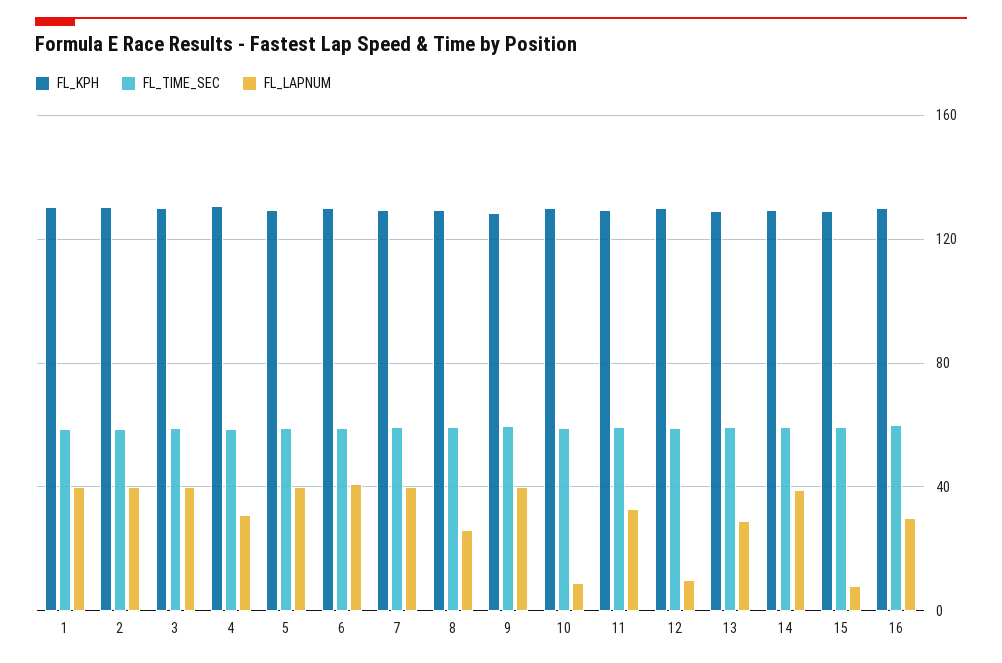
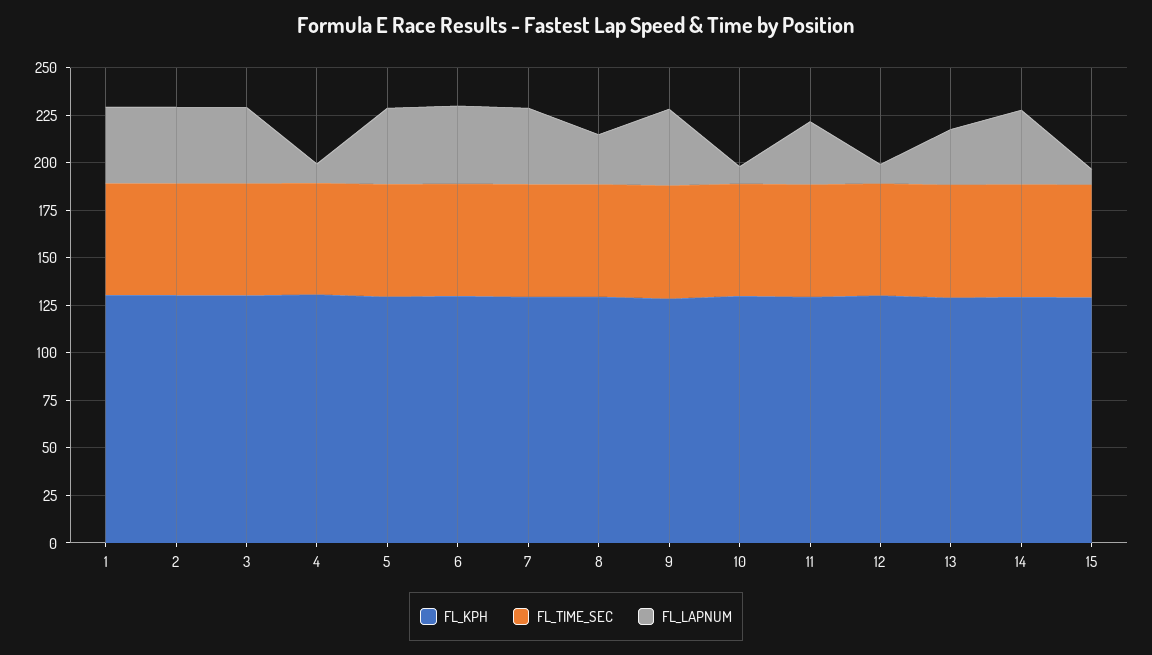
  {
    "FL_KPH": {
      "1": 130,
      "2": 130,
      "3": 130,
      "4": 130,
      "5": 130,
      "6": 130,
      "7": 130,
      "8": 130,
      "9": 130,
      "10": 130,
      "11": 130,
      "12": 130,
      "13": 130,
      "14": 130,
-     "15": 130,
+     "15": 130
-     "16": 130
    },
    "FL_TIME_SEC": {
      "1": 60,
      "2": 60,
      "3": 60,
      "4": 60,
      "5": 60,
      "6": 60,
      "7": 60,
      "8": 60,
      "9": 60,
      "10": 60,
      "11": 60,
      "12": 60,
      "13": 60,
      "14": 60,
-     "15": 60,
+     "15": 60
-     "16": 60
    },
    "FL_LAPNUM": {
      "1": 40,
      "2": 40,
      "3": 40,
-     "4": 30,
+     "4": 10,
      "5": 40,
      "6": 40,
      "7": 40,
      "8": 25,
      "9": 40,
      "10": 10,
      "11": 35,
      "12": 10,
      "13": 30,
      "14": 40,
-     "15": 10,
+     "15": 10
-     "16": 30
    }
  }

